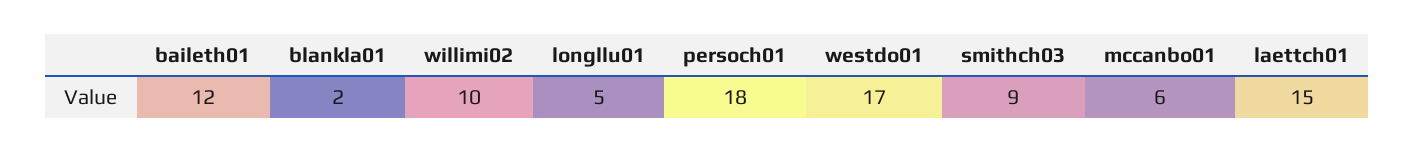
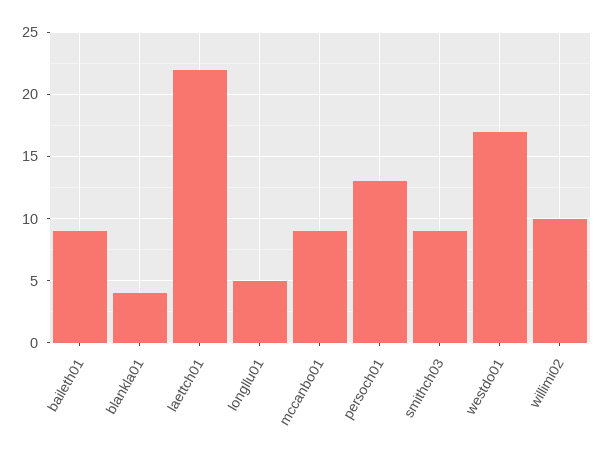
  {
-   "baileth01": 12,
+   "baileth01": 9,
-   "blankla01": 2,
+   "blankla01": 4,
    "willimi02": 10,
    "longllu01": 5,
-   "persoch01": 18,
+   "persoch01": 13,
    "westdo01": 17,
    "smithch03": 9,
-   "mccanbo01": 6,
+   "mccanbo01": 9,
-   "laettch01": 15
+   "laettch01": 22
  }

